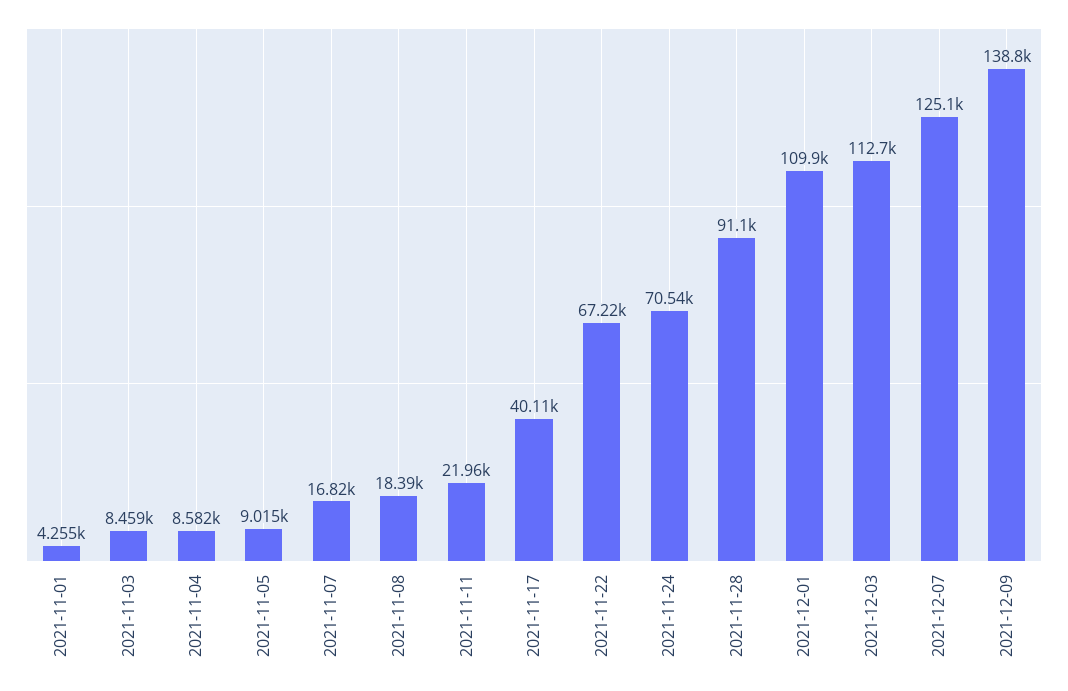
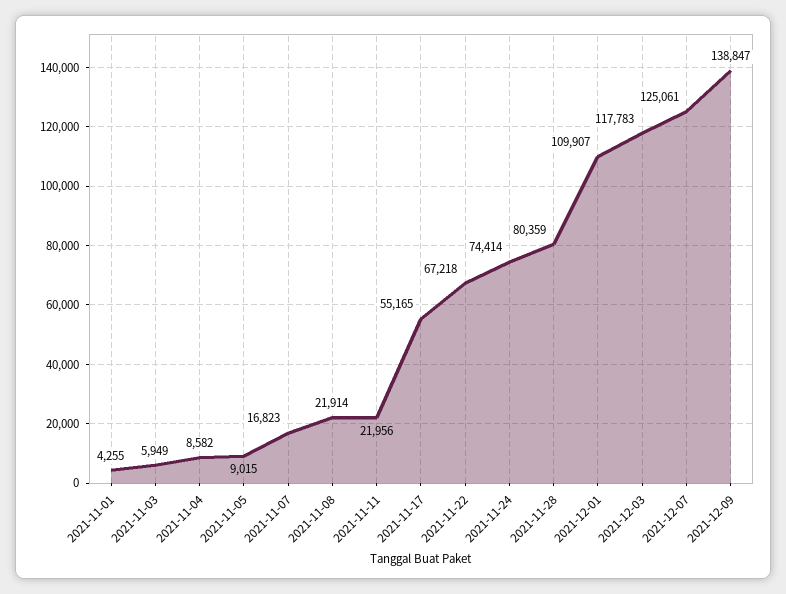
  {
    "2021-11-01": 4255,
-   "2021-11-03": 8459,
+   "2021-11-03": 5949,
    "2021-11-04": 8582,
    "2021-11-05": 9015,
    "2021-11-07": 16823,
-   "2021-11-08": 18390,
+   "2021-11-08": 21914,
    "2021-11-11": 21956,
-   "2021-11-17": 40110,
+   "2021-11-17": 55165,
    "2021-11-22": 67218,
-   "2021-11-24": 70540,
+   "2021-11-24": 74414,
-   "2021-11-28": 91100,
+   "2021-11-28": 80359,
    "2021-12-01": 109907,
-   "2021-12-03": 112700,
+   "2021-12-03": 117783,
    "2021-12-07": 125061,
    "2021-12-09": 138847
  }

